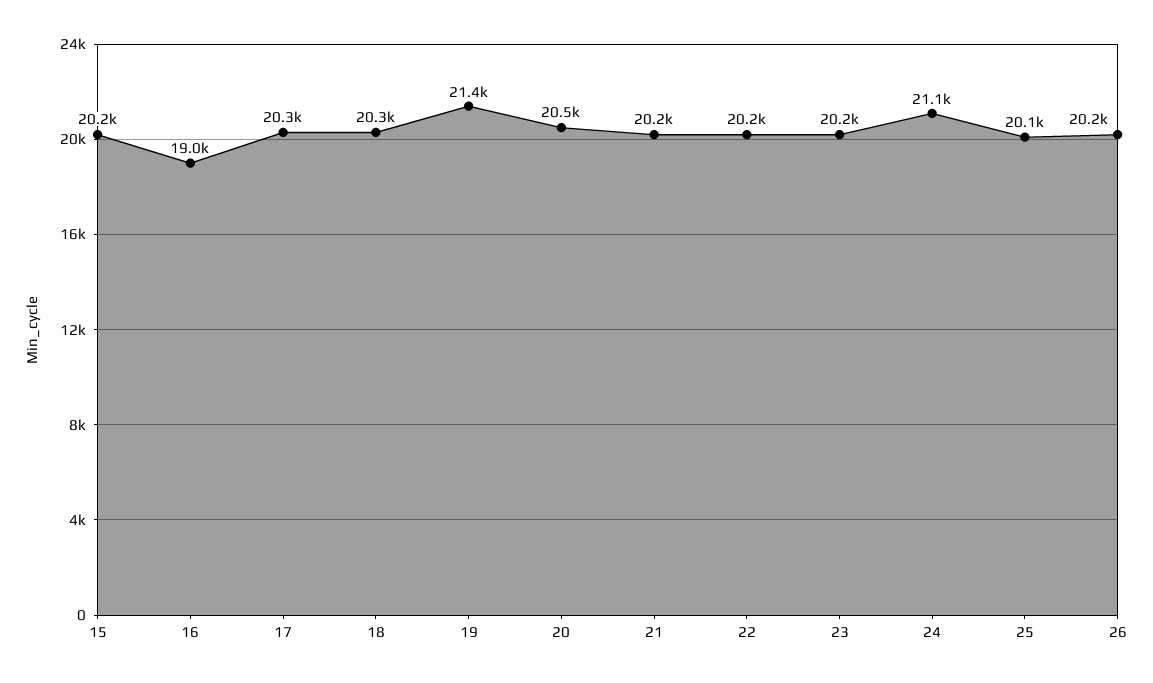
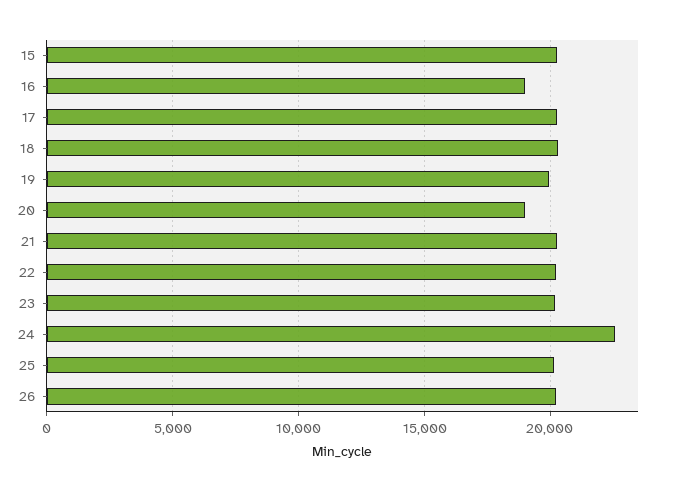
  {
    "15": 20200,
    "16": 19000,
    "17": 20300,
    "18": 20300,
-   "19": 21400,
+   "19": 20000,
-   "20": 20500,
+   "20": 19000,
    "21": 20200,
    "22": 20200,
    "23": 20200,
-   "24": 21100,
+   "24": 22500,
    "25": 20100,
    "26": 20200
  }

